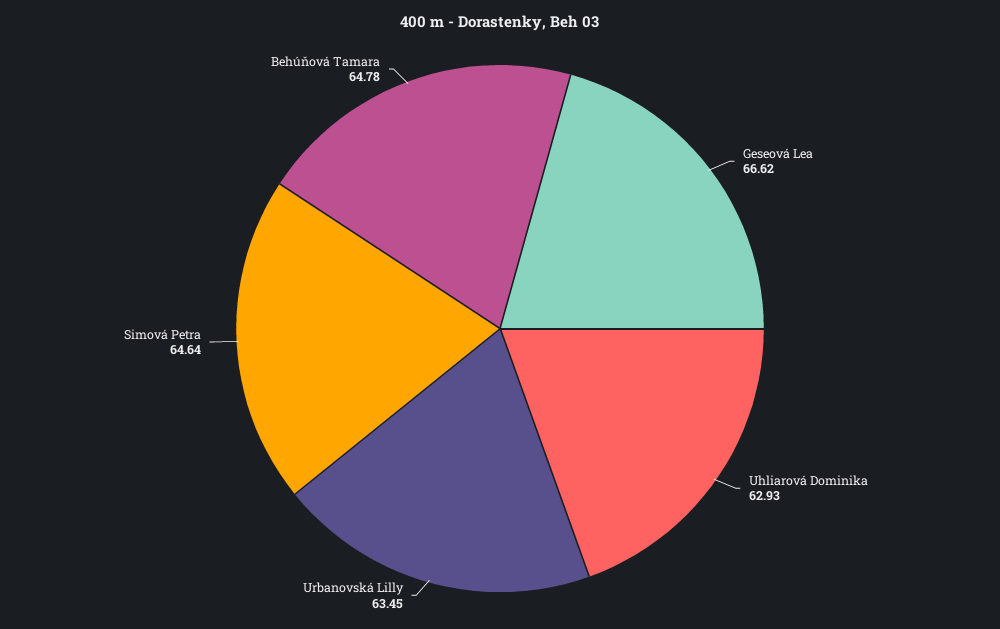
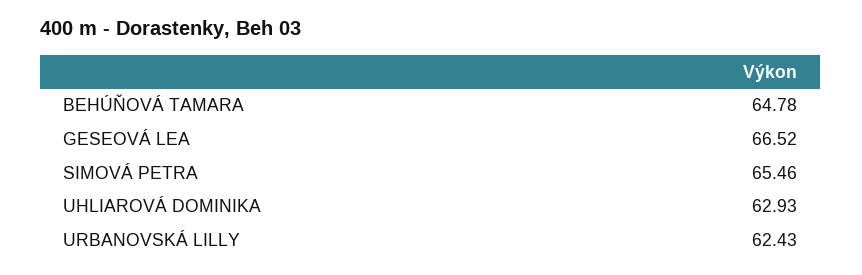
  {
-   "Geseová Lea": 66.62,
+   "Geseová Lea": 66.52,
    "Uhliarová Dominika": 62.93,
-   "Urbanovská Lilly": 63.45,
+   "Urbanovská Lilly": 62.43,
-   "Simová Petra": 64.64,
+   "Simová Petra": 65.46,
    "Behúňová Tamara": 64.78
  }

